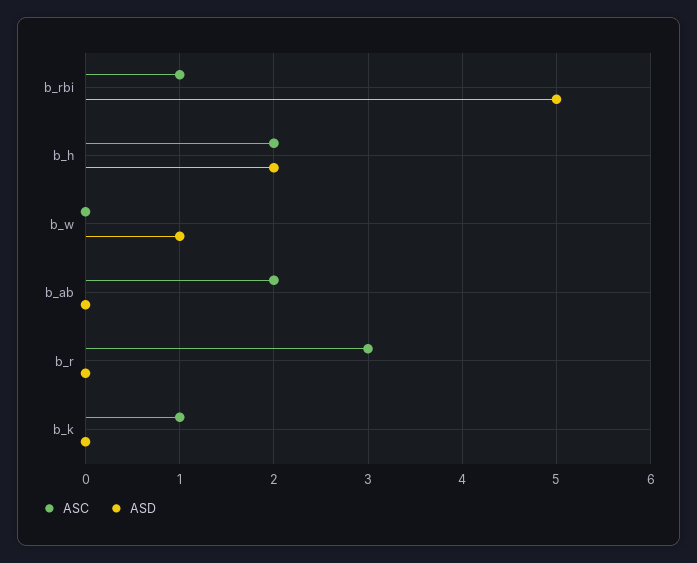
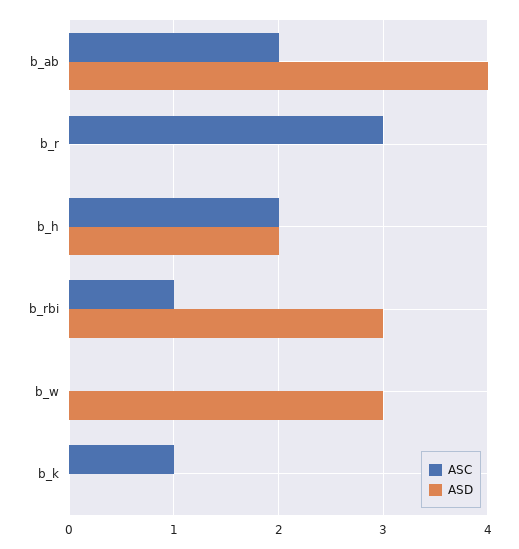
  {
    "ASC": {
      "b_rbi": 1,
      "b_h": 2,
      "b_w": 0,
      "b_ab": 2,
      "b_r": 3,
      "b_k": 1
    },
    "ASD": {
-     "b_rbi": 5,
+     "b_rbi": 3,
      "b_h": 2,
-     "b_w": 1,
+     "b_w": 3,
-     "b_ab": 0,
+     "b_ab": 4,
      "b_r": 0,
      "b_k": 0
    }
  }

